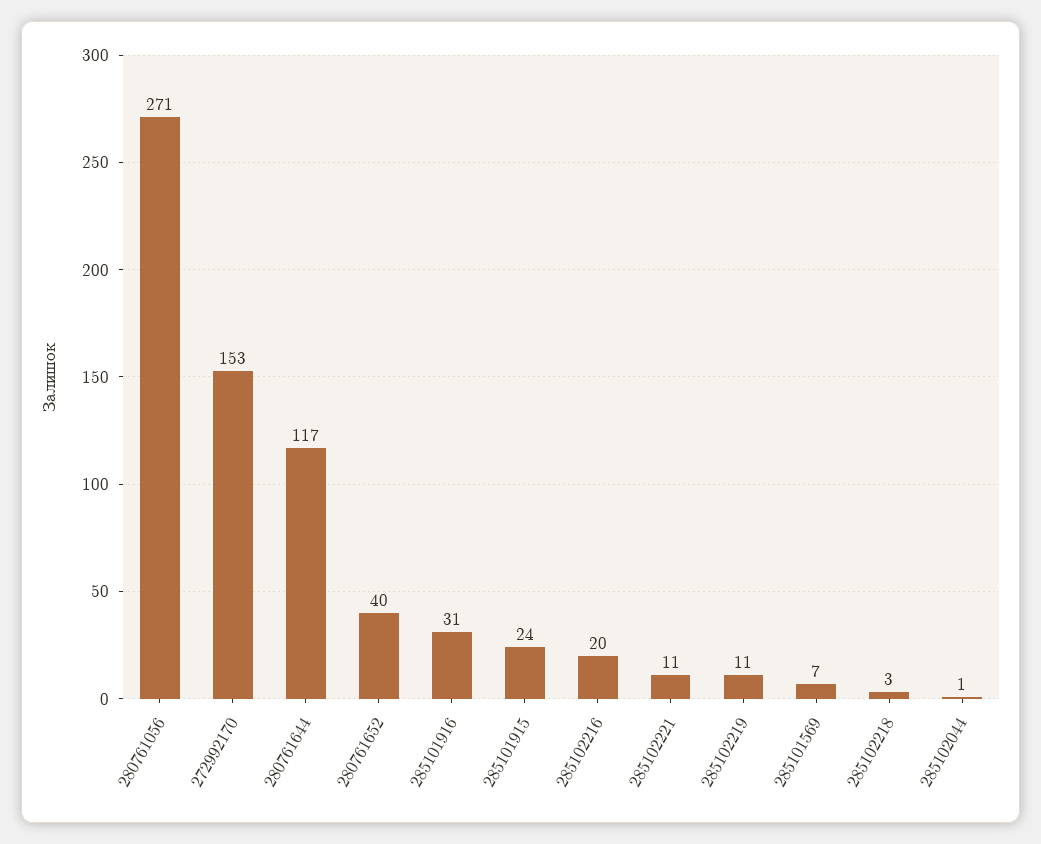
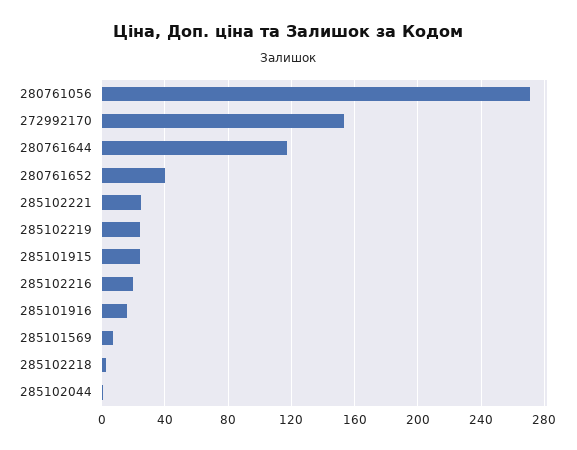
  {
    "280761056": 271,
    "272992170": 153,
    "280761644": 117,
    "280761652": 40,
-   "285101916": 31,
+   "285101916": 15,
    "285101915": 24,
    "285102216": 20,
-   "285102221": 11,
+   "285102221": 25,
-   "285102219": 11,
+   "285102219": 25,
    "285101569": 7,
    "285102218": 3,
    "285102044": 1
  }

